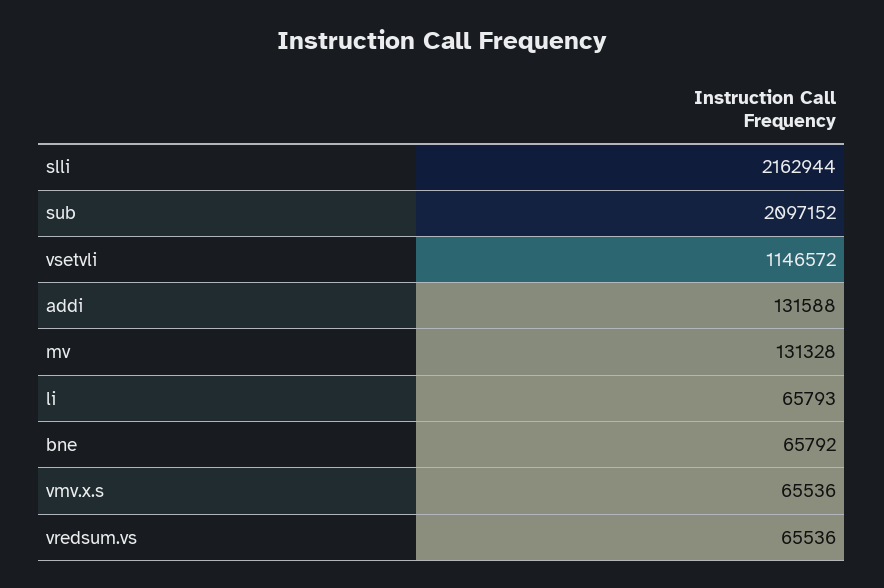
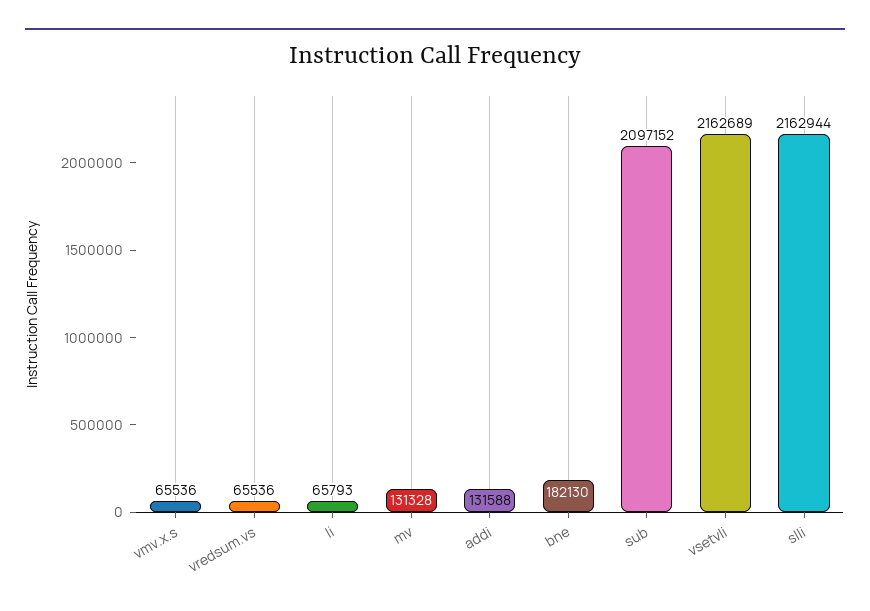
  {
    "slli": 2162944,
    "sub": 2097152,
-   "vsetvli": 1146572,
+   "vsetvli": 2162689,
    "addi": 131588,
    "mv": 131328,
    "li": 65793,
-   "bne": 65792,
+   "bne": 182130,
    "vmv.x.s": 65536,
    "vredsum.vs": 65536
  }

